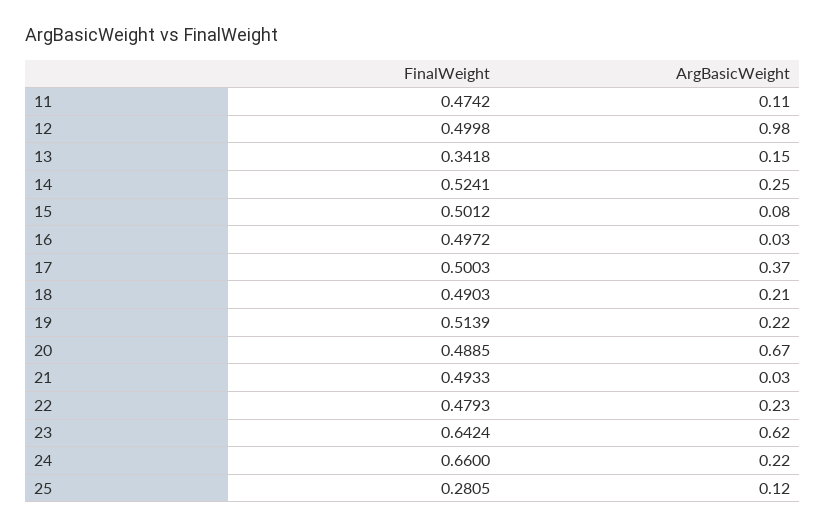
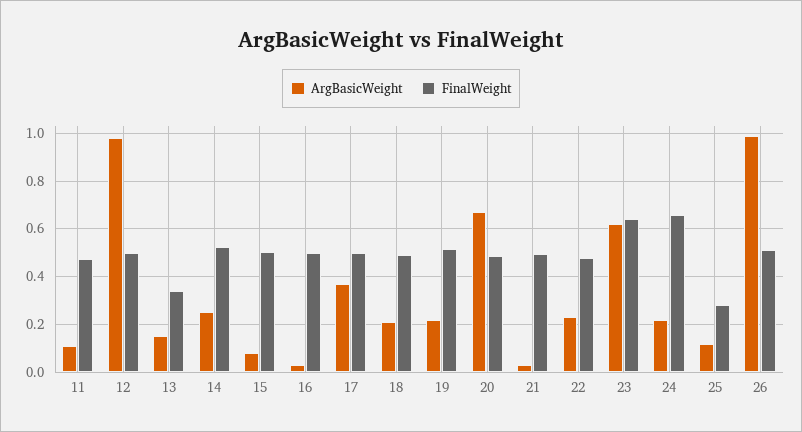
  {
    "FinalWeight": {
      "11": 0.4742,
      "12": 0.4998,
      "13": 0.3418,
      "14": 0.5241,
      "15": 0.5012,
      "16": 0.4972,
      "17": 0.5003,
      "18": 0.4903,
      "19": 0.5139,
      "20": 0.4885,
      "21": 0.4933,
      "22": 0.4793,
      "23": 0.6424,
      "24": 0.66,
-     "25": 0.2805
+     "25": 0.2805,
+     "26": 0.5
    },
    "ArgBasicWeight": {
      "11": 0.11,
      "12": 0.98,
      "13": 0.15,
      "14": 0.25,
      "15": 0.08,
      "16": 0.03,
      "17": 0.37,
      "18": 0.21,
      "19": 0.22,
      "20": 0.67,
      "21": 0.03,
      "22": 0.23,
      "23": 0.62,
      "24": 0.22,
-     "25": 0.12
+     "25": 0.12,
+     "26": 1
    }
  }

